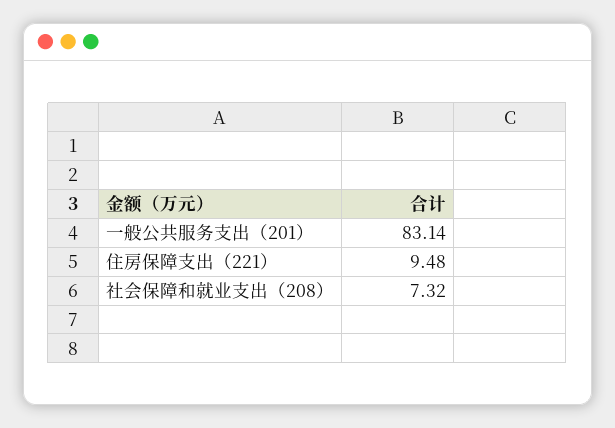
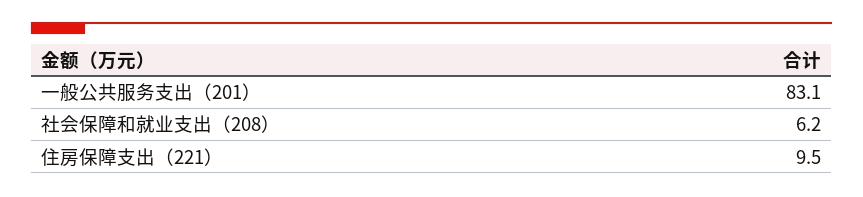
  {
    "一般公共服务支出（201）": 83.14,
    "住房保障支出（221）": 9.48,
-   "社会保障和就业支出（208）": 7.32
+   "社会保障和就业支出（208）": 6.2
  }

